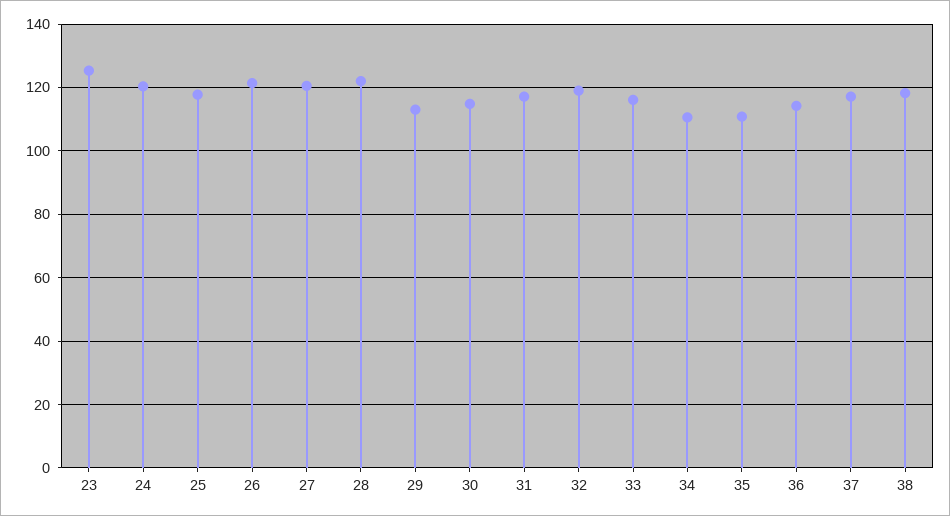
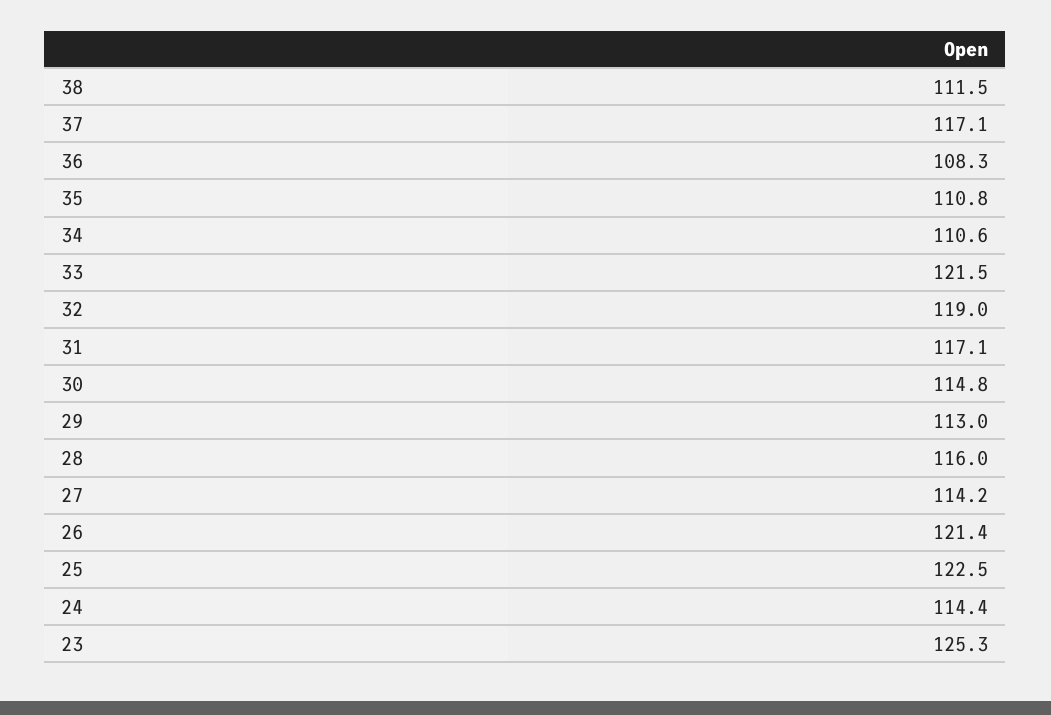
  {
    "23": 125.3,
-   "24": 120,
+   "24": 114.4,
-   "25": 118,
+   "25": 122.5,
    "26": 121.4,
-   "27": 120,
+   "27": 114.2,
-   "28": 122,
+   "28": 116,
    "29": 113,
    "30": 114.8,
    "31": 117.1,
    "32": 119,
-   "33": 116,
+   "33": 121.5,
    "34": 110.6,
    "35": 110.8,
-   "36": 114,
+   "36": 108.3,
    "37": 117.1,
-   "38": 118
+   "38": 111.5
  }

